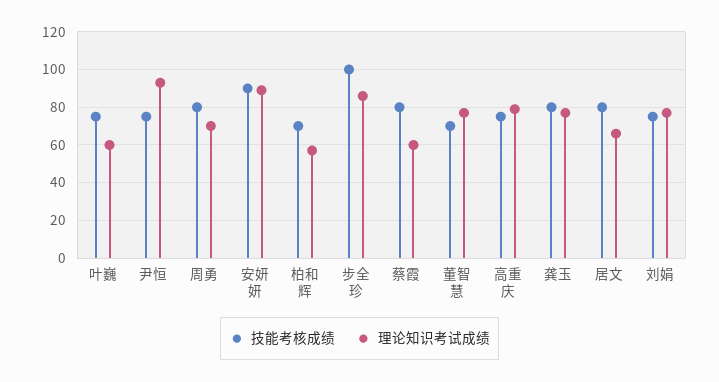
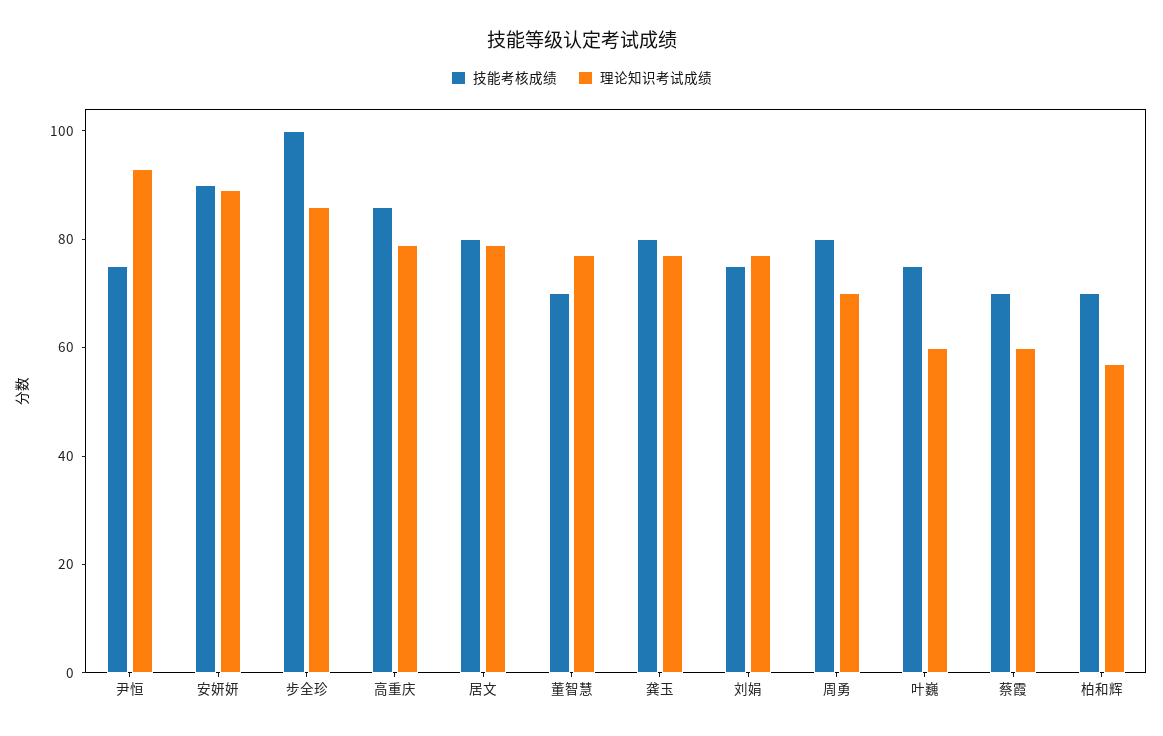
  {
    "技能考核成绩": {
      "叶巍": 75,
      "尹恒": 75,
      "周勇": 80,
      "安妍妍": 90,
      "柏和辉": 70,
      "步全珍": 100,
-     "蔡霞": 80,
+     "蔡霞": 70,
      "董智慧": 70,
-     "高重庆": 75,
+     "高重庆": 85,
      "龚玉": 80,
      "居文": 80,
      "刘娟": 75
    },
    "理论知识考试成绩": {
      "叶巍": 60,
      "尹恒": 95,
      "周勇": 70,
      "安妍妍": 90,
      "柏和辉": 55,
      "步全珍": 85,
      "蔡霞": 60,
      "董智慧": 75,
      "高重庆": 80,
      "龚玉": 75,
-     "居文": 65,
+     "居文": 80,
      "刘娟": 75
    }
  }

